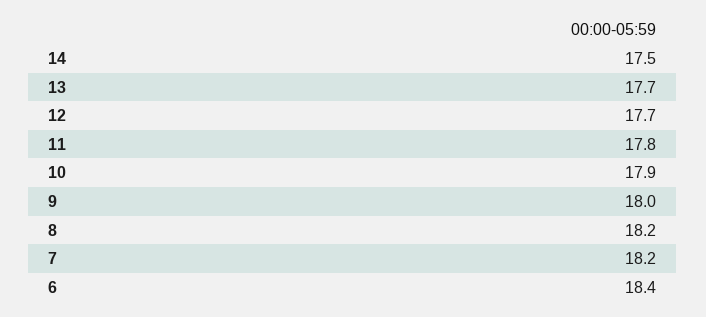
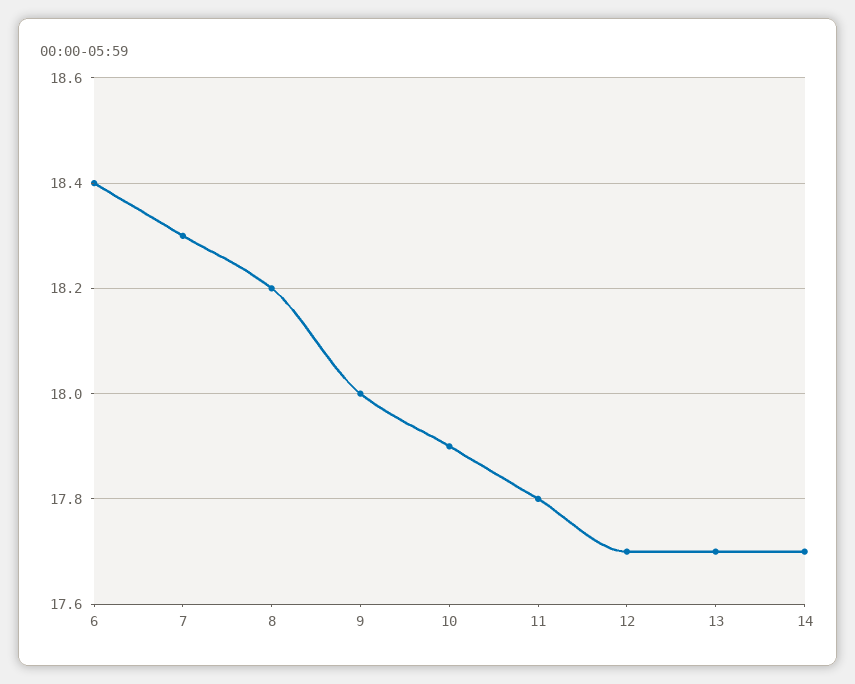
  {
-   "14": 17.5,
+   "14": 17.7,
    "13": 17.7,
    "12": 17.7,
    "11": 17.8,
    "10": 17.9,
    "9": 18,
    "8": 18.2,
-   "7": 18.2,
+   "7": 18.3,
    "6": 18.4
  }

